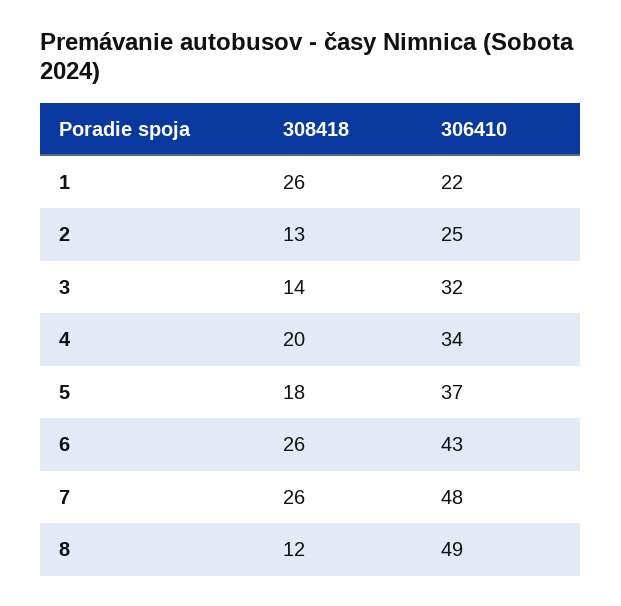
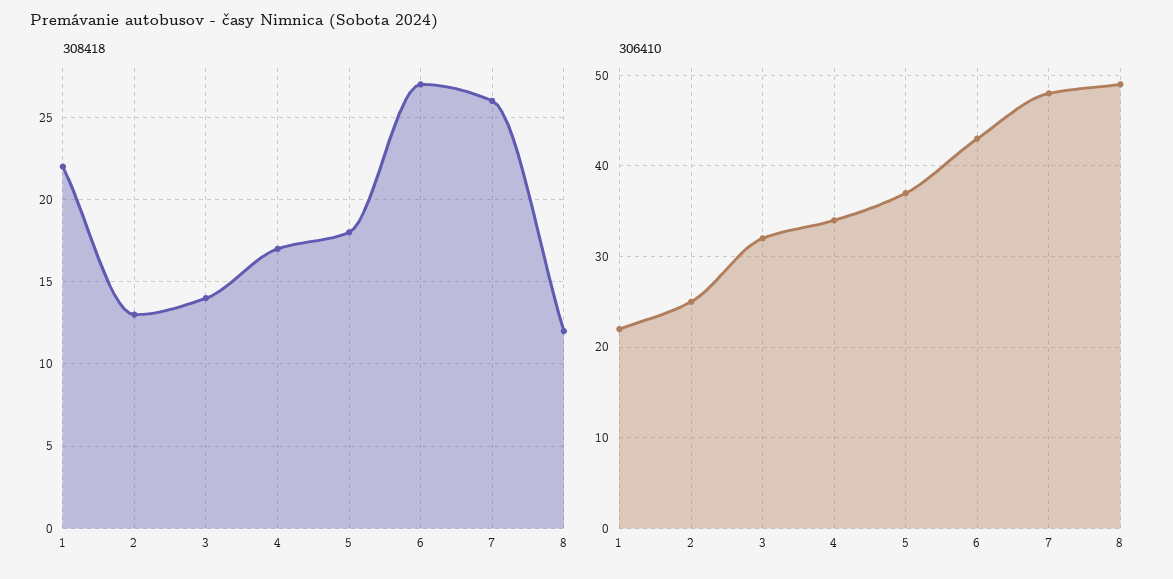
  {
    "308418": {
-     "1": 26,
+     "1": 22,
      "2": 13,
      "3": 14,
-     "4": 20,
+     "4": 17,
      "5": 18,
-     "6": 26,
+     "6": 27,
      "7": 26,
      "8": 12
    },
    "306410": {
      "1": 22,
      "2": 25,
      "3": 32,
      "4": 34,
      "5": 37,
      "6": 43,
      "7": 48,
      "8": 49
    }
  }

